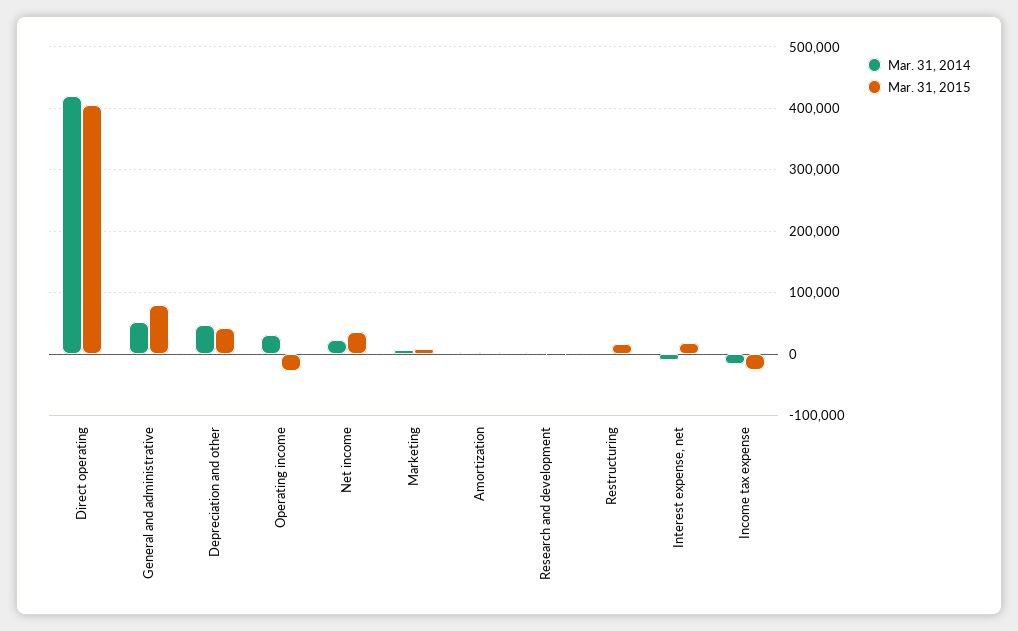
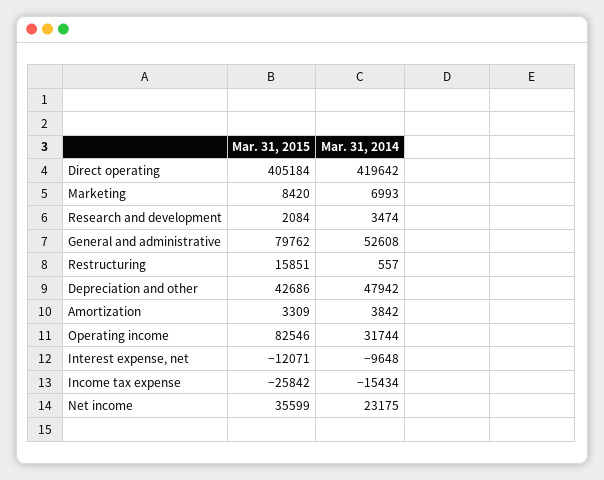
  {
    "Mar. 31, 2014": {
      "Direct operating": 419642,
      "General and administrative": 52608,
      "Depreciation and other": 47942,
      "Operating income": 31744,
      "Net income": 23175,
      "Marketing": 6993,
      "Amortization": 3842,
      "Research and development": 3474,
      "Restructuring": 557,
      "Interest expense, net": -9648,
      "Income tax expense": -15434
    },
    "Mar. 31, 2015": {
      "Direct operating": 405184,
      "General and administrative": 79762,
      "Depreciation and other": 42686,
-     "Operating income": -30000,
+     "Operating income": 82546,
      "Net income": 35599,
      "Marketing": 8420,
      "Amortization": 3309,
      "Research and development": 2084,
      "Restructuring": 15851,
-     "Interest expense, net": 20000,
+     "Interest expense, net": -12071,
      "Income tax expense": -25842
    }
  }

